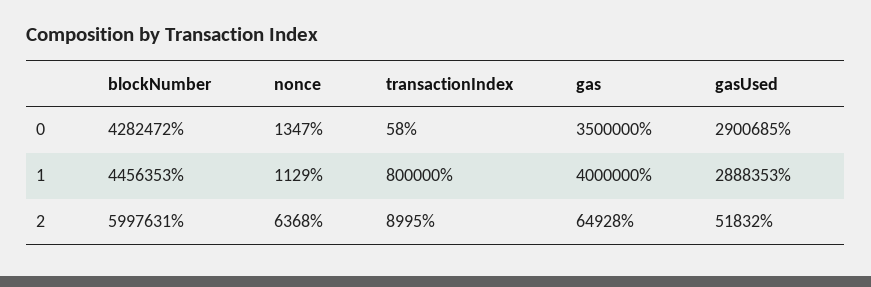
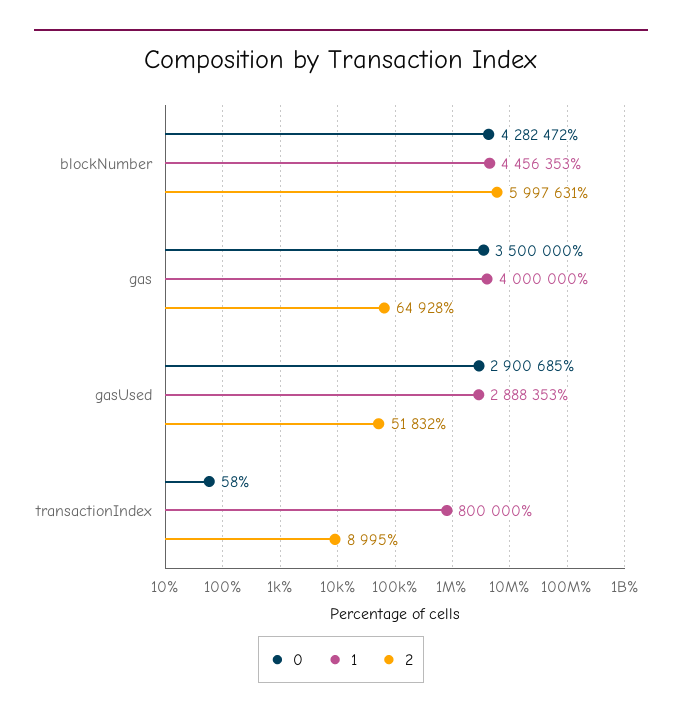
  {
    "0": {
      "blockNumber": 4282472,
-     "nonce": 1347,
      "transactionIndex": 58,
      "gas": 3500000,
      "gasUsed": 2900685
    },
    "1": {
      "blockNumber": 4456353,
-     "nonce": 1129,
      "transactionIndex": 800000,
      "gas": 4000000,
      "gasUsed": 2888353
    },
    "2": {
      "blockNumber": 5997631,
-     "nonce": 6368,
      "transactionIndex": 8995,
      "gas": 64928,
      "gasUsed": 51832
    }
  }

